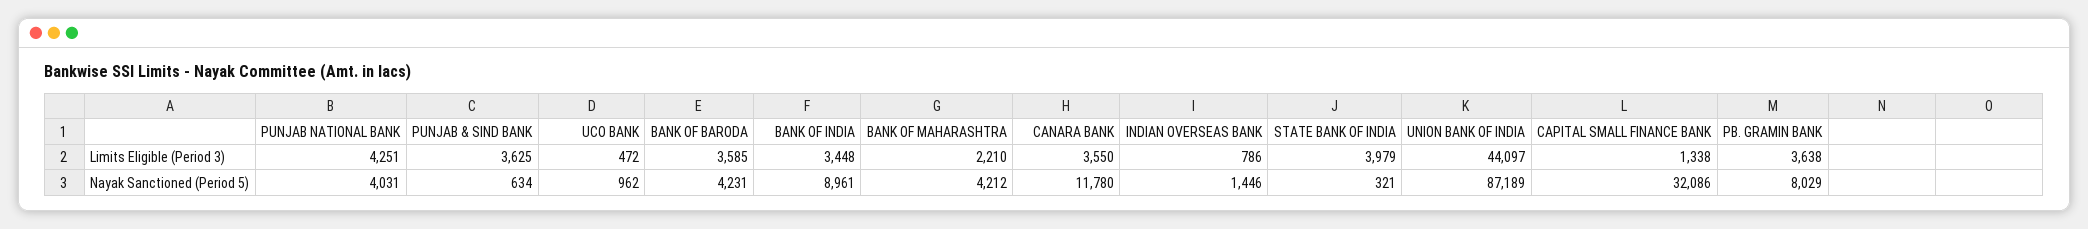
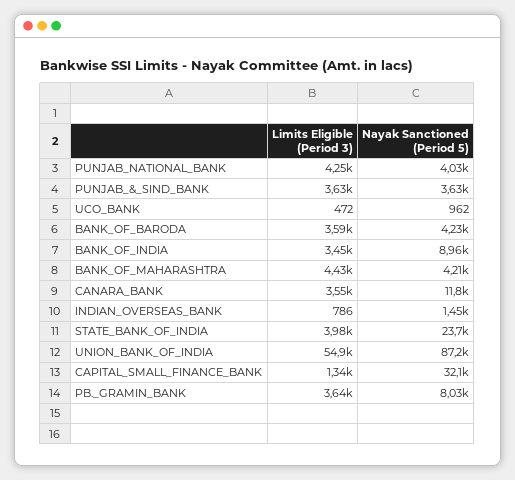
  {
    "PUNJAB NATIONAL BANK": {
      "Limits Eligible (Period 3)": 4251,
      "Nayak Sanctioned (Period 5)": 4031
    },
    "PUNJAB & SIND BANK": {
      "Limits Eligible (Period 3)": 3625,
-     "Nayak Sanctioned (Period 5)": 634
+     "Nayak Sanctioned (Period 5)": 3630
    },
    "UCO BANK": {
      "Limits Eligible (Period 3)": 472,
      "Nayak Sanctioned (Period 5)": 962
    },
    "BANK OF BARODA": {
      "Limits Eligible (Period 3)": 3585,
      "Nayak Sanctioned (Period 5)": 4231
    },
    "BANK OF INDIA": {
      "Limits Eligible (Period 3)": 3448,
      "Nayak Sanctioned (Period 5)": 8961
    },
    "BANK OF MAHARASHTRA": {
-     "Limits Eligible (Period 3)": 2210,
+     "Limits Eligible (Period 3)": 4430,
      "Nayak Sanctioned (Period 5)": 4212
    },
    "CANARA BANK": {
      "Limits Eligible (Period 3)": 3550,
      "Nayak Sanctioned (Period 5)": 11780
    },
    "INDIAN OVERSEAS BANK": {
      "Limits Eligible (Period 3)": 786,
      "Nayak Sanctioned (Period 5)": 1446
    },
    "STATE BANK OF INDIA": {
      "Limits Eligible (Period 3)": 3979,
-     "Nayak Sanctioned (Period 5)": 321
+     "Nayak Sanctioned (Period 5)": 23700
    },
    "UNION BANK OF INDIA": {
-     "Limits Eligible (Period 3)": 44097,
+     "Limits Eligible (Period 3)": 54900,
      "Nayak Sanctioned (Period 5)": 87189
    },
    "CAPITAL SMALL FINANCE BANK": {
      "Limits Eligible (Period 3)": 1338,
      "Nayak Sanctioned (Period 5)": 32086
    },
    "PB. GRAMIN BANK": {
      "Limits Eligible (Period 3)": 3638,
      "Nayak Sanctioned (Period 5)": 8029
    }
  }

